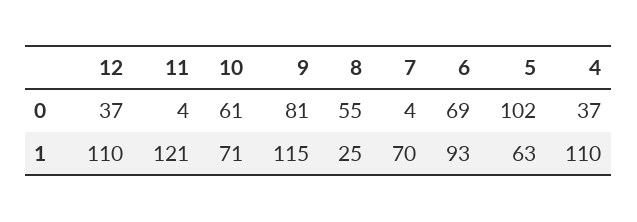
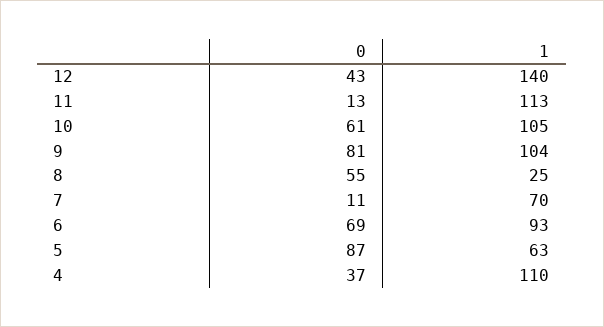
  {
    "12": {
-     "0": 37,
+     "0": 43,
-     "1": 110
+     "1": 140
    },
    "11": {
-     "0": 4,
+     "0": 13,
-     "1": 121
+     "1": 113
    },
    "10": {
      "0": 61,
-     "1": 71
+     "1": 105
    },
    "9": {
      "0": 81,
-     "1": 115
+     "1": 104
    },
    "8": {
      "0": 55,
      "1": 25
    },
    "7": {
-     "0": 4,
+     "0": 11,
      "1": 70
    },
    "6": {
      "0": 69,
      "1": 93
    },
    "5": {
-     "0": 102,
+     "0": 87,
      "1": 63
    },
    "4": {
      "0": 37,
      "1": 110
    }
  }

